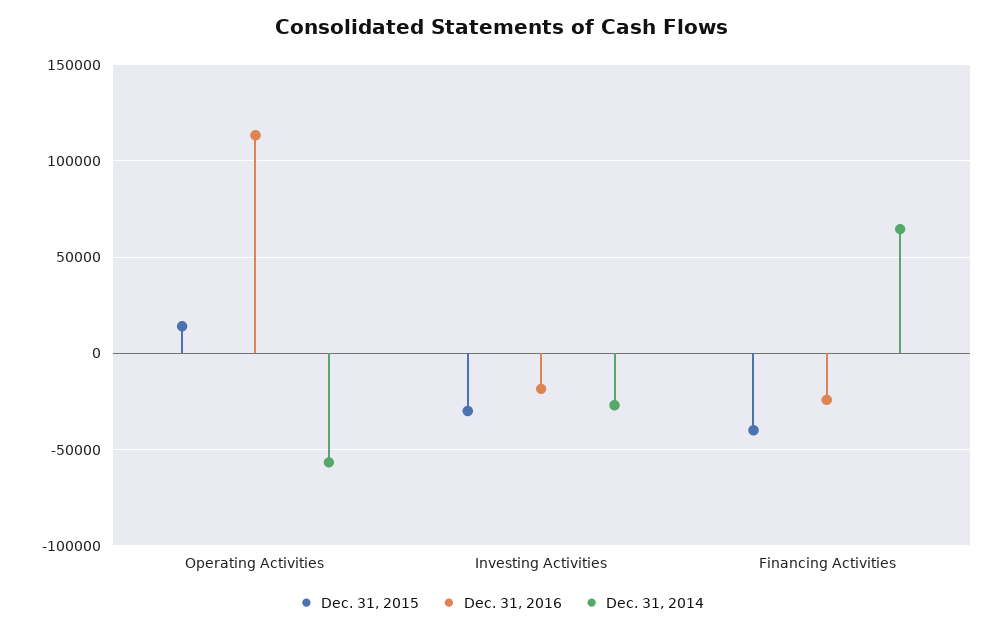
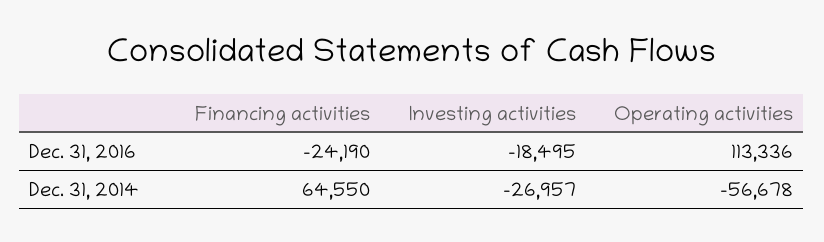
  {
-   "Dec. 31, 2015": {
-     "Operating Activities": 15000,
-     "Investing Activities": -30000,
-     "Financing Activities": -40000
-   },
    "Dec. 31, 2016": {
      "Operating Activities": 113336,
      "Investing Activities": -18495,
      "Financing Activities": -24190
    },
    "Dec. 31, 2014": {
      "Operating Activities": -56678,
      "Investing Activities": -26957,
      "Financing Activities": 64550
    }
  }

